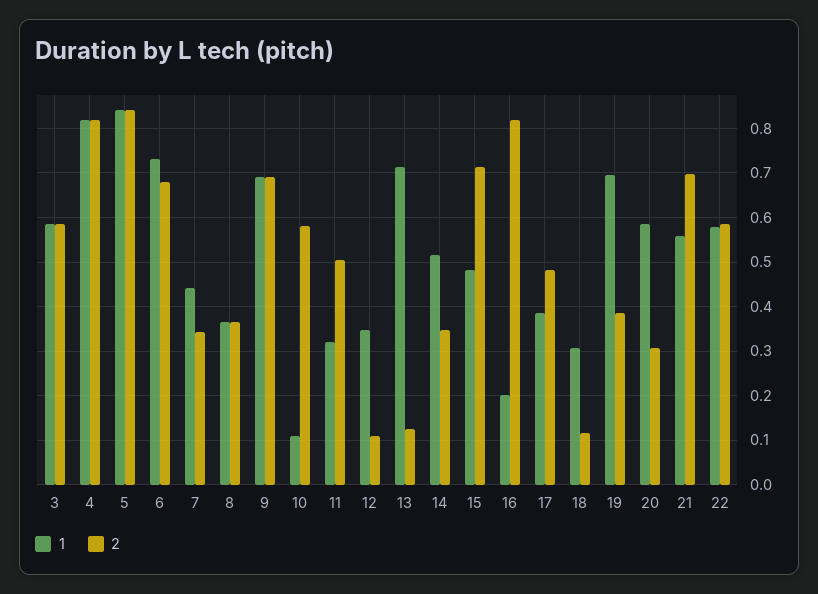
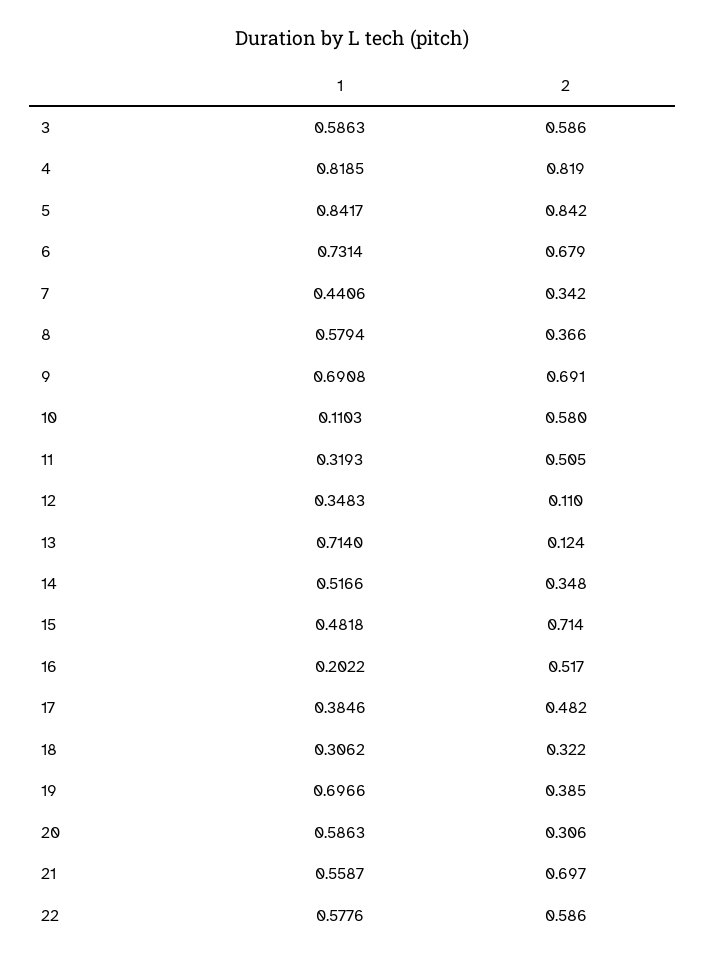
  {
    "1": {
      "3": 0.5863,
      "4": 0.8185,
      "5": 0.8417,
      "6": 0.7314,
      "7": 0.4406,
-     "8": 0.36,
+     "8": 0.5794,
      "9": 0.6908,
      "10": 0.1103,
      "11": 0.3193,
      "12": 0.3483,
      "13": 0.714,
      "14": 0.5166,
      "15": 0.4818,
      "16": 0.2022,
      "17": 0.3846,
      "18": 0.3062,
      "19": 0.6966,
      "20": 0.5863,
      "21": 0.5587,
      "22": 0.5776
    },
    "2": {
      "3": 0.586,
      "4": 0.819,
      "5": 0.842,
      "6": 0.679,
      "7": 0.342,
      "8": 0.366,
      "9": 0.691,
      "10": 0.58,
      "11": 0.505,
      "12": 0.11,
      "13": 0.124,
      "14": 0.348,
      "15": 0.714,
-     "16": 0.82,
+     "16": 0.517,
      "17": 0.482,
-     "18": 0.12,
+     "18": 0.322,
      "19": 0.385,
      "20": 0.306,
      "21": 0.697,
      "22": 0.586
    }
  }

